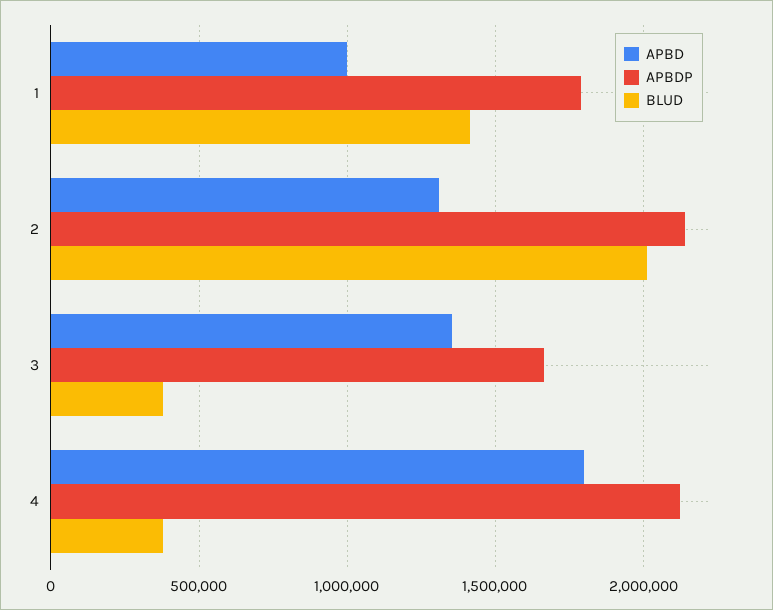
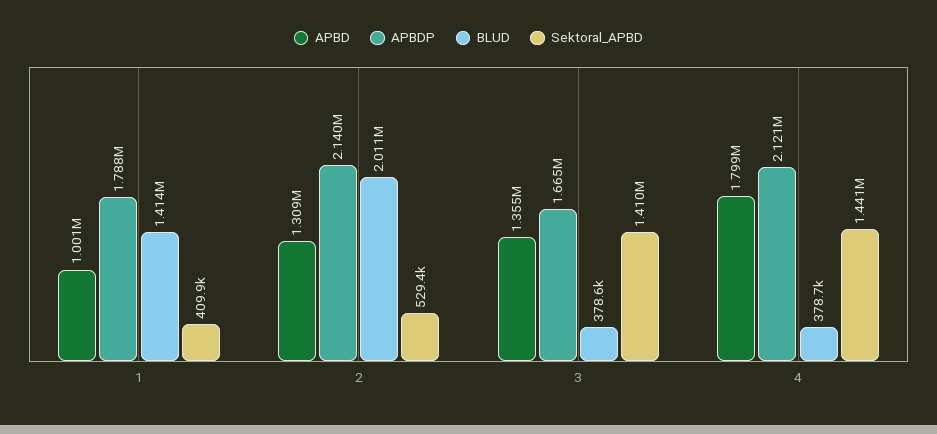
  {
    "APBD": {
      "1": 1001000,
      "2": 1309000,
      "3": 1355000,
      "4": 1799000
    },
    "APBDP": {
      "1": 1788000,
      "2": 2140000,
      "3": 1665000,
      "4": 2121000
    },
    "BLUD": {
      "1": 1414000,
      "2": 2011000,
      "3": 378600,
      "4": 378700
-   }
+   },
+   "Sektoral_APBD": {
+     "1": 409900,
+     "2": 529400,
+     "3": 1410000,
+     "4": 1441000
+   }
  }

